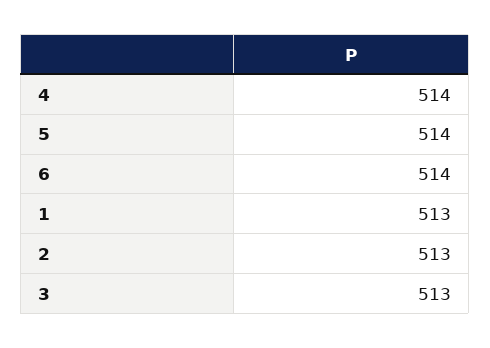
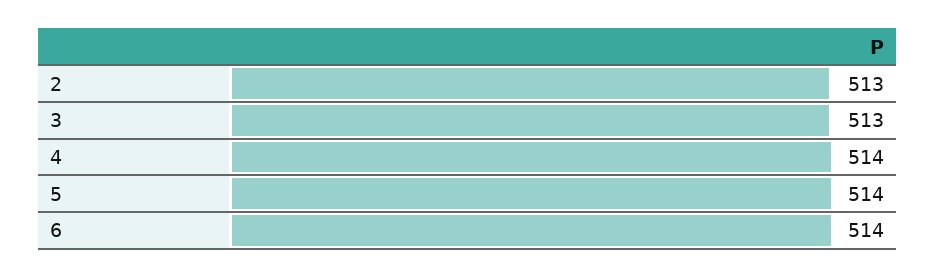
  {
    "4": 514,
    "5": 514,
    "6": 514,
-   "1": 513,
    "2": 513,
    "3": 513
  }

